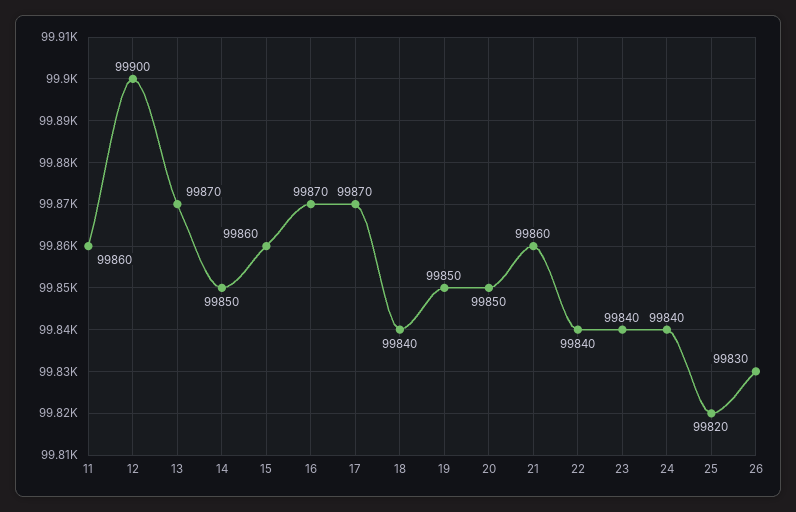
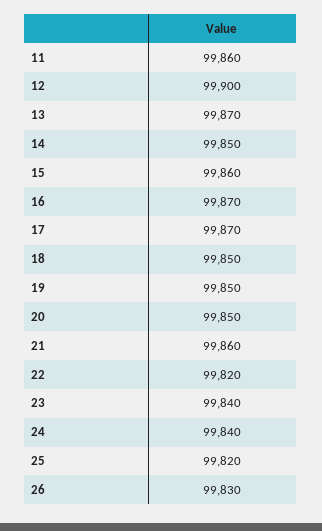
  {
    "11": 99860,
    "12": 99900,
    "13": 99870,
    "14": 99850,
    "15": 99860,
    "16": 99870,
    "17": 99870,
-   "18": 99840,
+   "18": 99850,
    "19": 99850,
    "20": 99850,
    "21": 99860,
-   "22": 99840,
+   "22": 99820,
    "23": 99840,
    "24": 99840,
    "25": 99820,
    "26": 99830
  }

